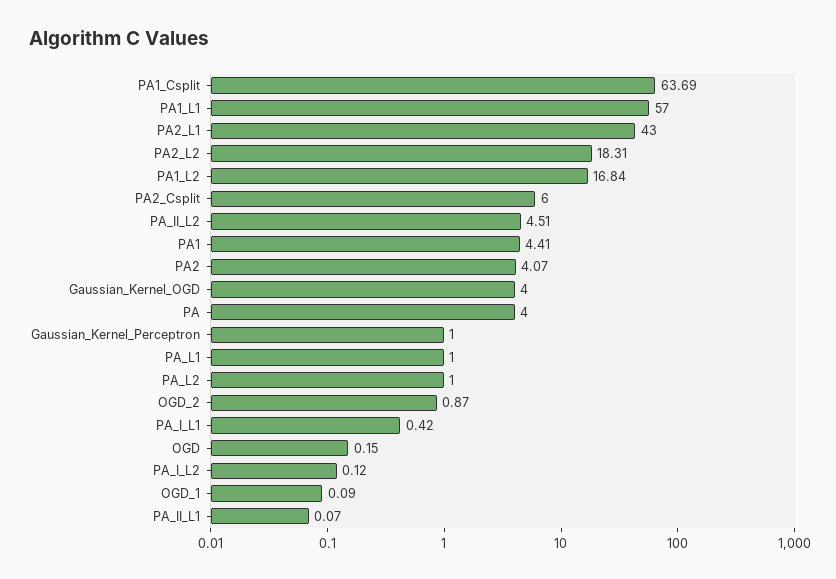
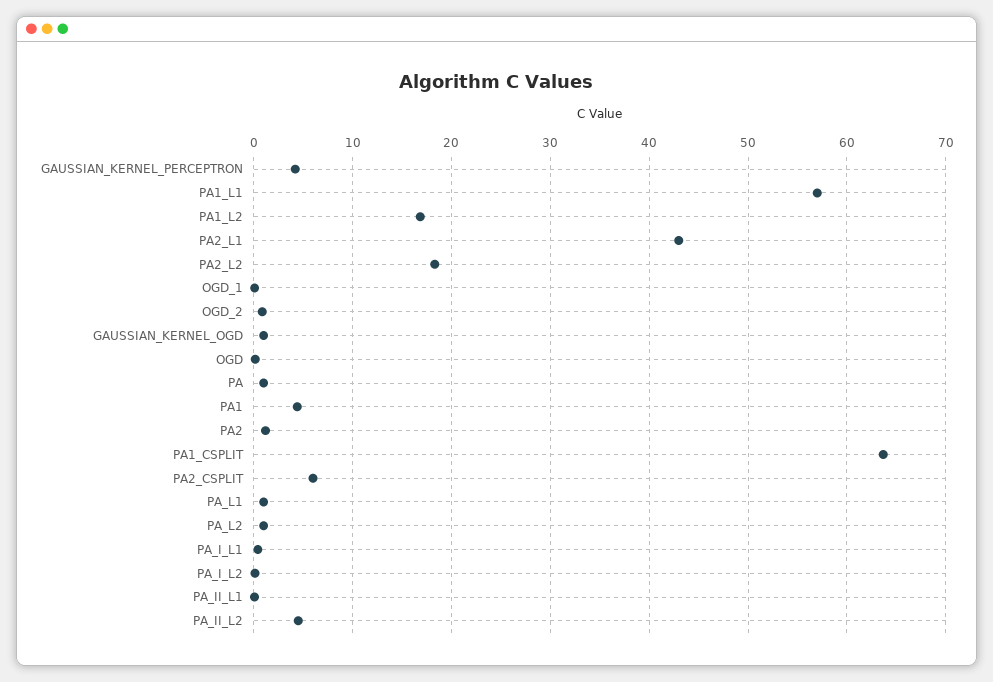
  {
    "PA1_Csplit": 63.69,
    "PA1_L1": 57,
    "PA2_L1": 43,
    "PA2_L2": 18.31,
    "PA1_L2": 16.84,
    "PA2_Csplit": 6,
    "PA_II_L2": 4.51,
    "PA1": 4.41,
-   "PA2": 4.07,
+   "PA2": 1,
-   "Gaussian_Kernel_OGD": 4,
+   "Gaussian_Kernel_OGD": 1,
-   "PA": 4,
+   "PA": 1,
-   "Gaussian_Kernel_Perceptron": 1,
+   "Gaussian_Kernel_Perceptron": 4,
    "PA_L1": 1,
    "PA_L2": 1,
    "OGD_2": 0.87,
    "PA_I_L1": 0.42,
    "OGD": 0.15,
    "PA_I_L2": 0.12,
    "OGD_1": 0.09,
    "PA_II_L1": 0.07
  }

